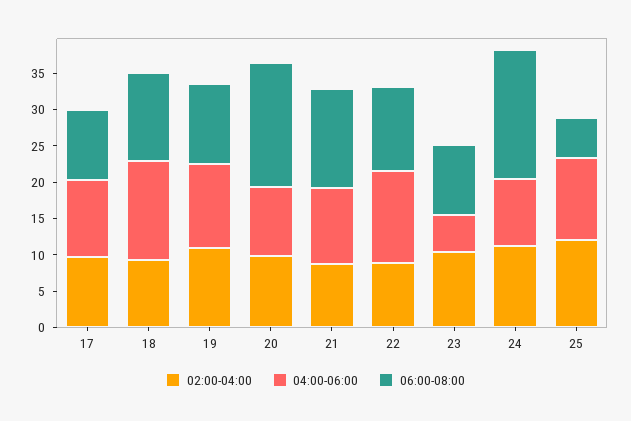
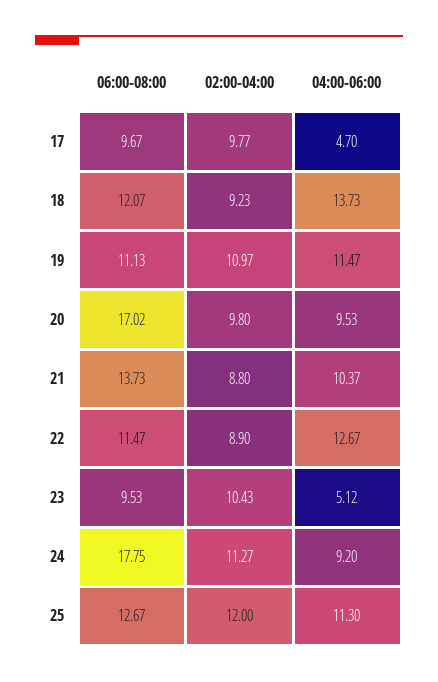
  {
    "02:00-04:00": {
      "17": 9.77,
      "18": 9.23,
      "19": 10.97,
      "20": 9.8,
      "21": 8.8,
      "22": 8.9,
      "23": 10.43,
      "24": 11.27,
      "25": 12
    },
    "04:00-06:00": {
-     "17": 10,
+     "17": 4.7,
      "18": 13.73,
      "19": 11.47,
      "20": 9.53,
      "21": 10.37,
      "22": 12.67,
      "23": 5.12,
      "24": 9.2,
      "25": 11.3
    },
    "06:00-08:00": {
      "17": 9.67,
      "18": 12.07,
      "19": 11.13,
      "20": 17.02,
      "21": 13.73,
      "22": 11.47,
      "23": 9.53,
      "24": 17.75,
-     "25": 5
+     "25": 12.67
    }
  }

